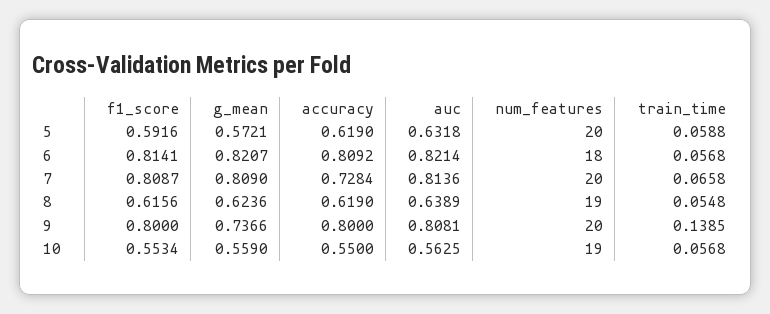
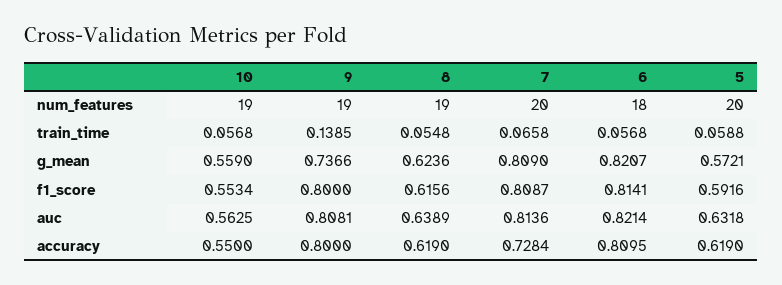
  {
    "f1_score": {
      "5": 0.5916,
      "6": 0.8141,
      "7": 0.8087,
      "8": 0.6156,
      "9": 0.8,
      "10": 0.5534
    },
    "g_mean": {
      "5": 0.5721,
      "6": 0.8207,
      "7": 0.809,
      "8": 0.6236,
      "9": 0.7366,
      "10": 0.559
    },
    "accuracy": {
      "5": 0.619,
-     "6": 0.8092,
+     "6": 0.8095,
      "7": 0.7284,
      "8": 0.619,
      "9": 0.8,
      "10": 0.55
    },
    "auc": {
      "5": 0.6318,
      "6": 0.8214,
      "7": 0.8136,
      "8": 0.6389,
      "9": 0.8081,
      "10": 0.5625
    },
    "num_features": {
      "5": 20,
      "6": 18,
      "7": 20,
      "8": 19,
-     "9": 20,
+     "9": 19,
      "10": 19
    },
    "train_time": {
      "5": 0.0588,
      "6": 0.0568,
      "7": 0.0658,
      "8": 0.0548,
      "9": 0.1385,
      "10": 0.0568
    }
  }

